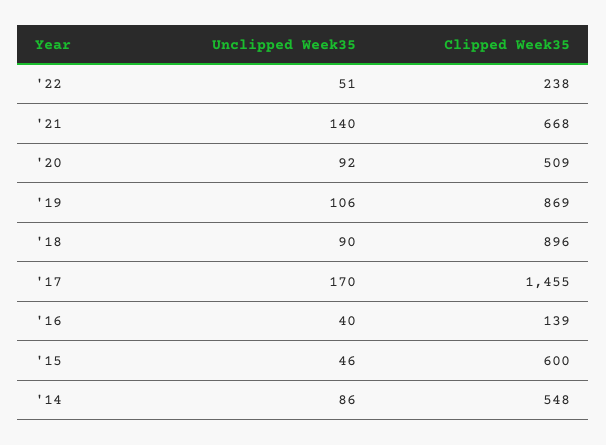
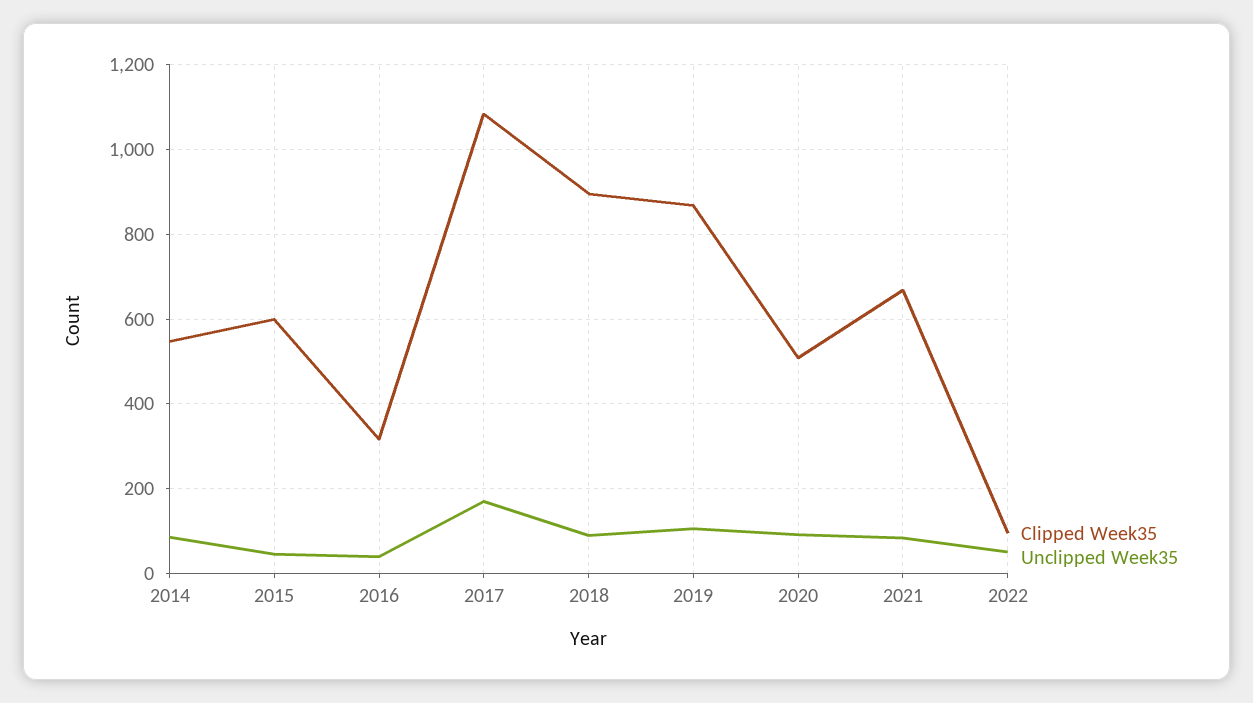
  {
    "Unclipped Week35": {
      "'22": 51,
-     "'21": 140,
+     "'21": 80,
      "'20": 92,
      "'19": 106,
      "'18": 90,
      "'17": 170,
      "'16": 40,
      "'15": 46,
      "'14": 86
    },
    "Clipped Week35": {
-     "'22": 238,
+     "'22": 100,
      "'21": 668,
      "'20": 509,
      "'19": 869,
      "'18": 896,
-     "'17": 1455,
+     "'17": 1080,
-     "'16": 139,
+     "'16": 320,
      "'15": 600,
      "'14": 548
    }
  }

